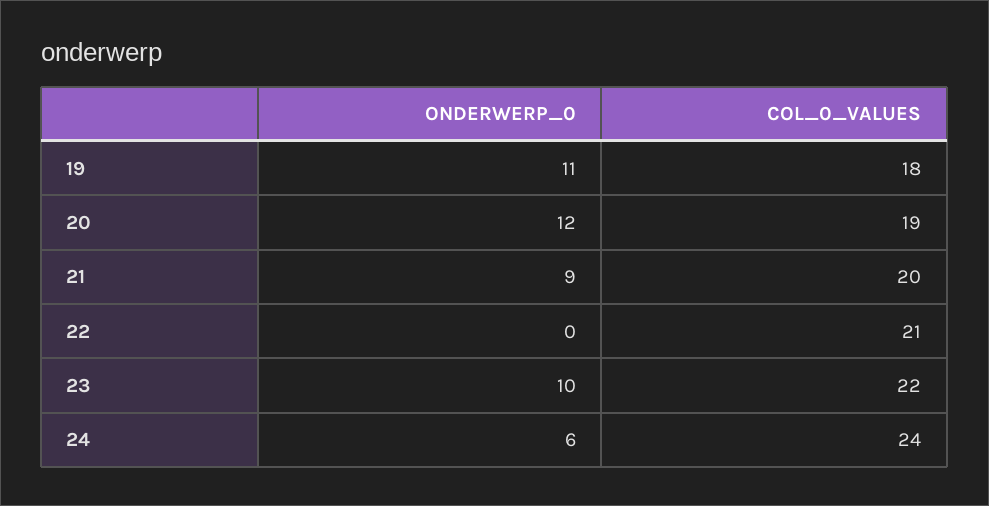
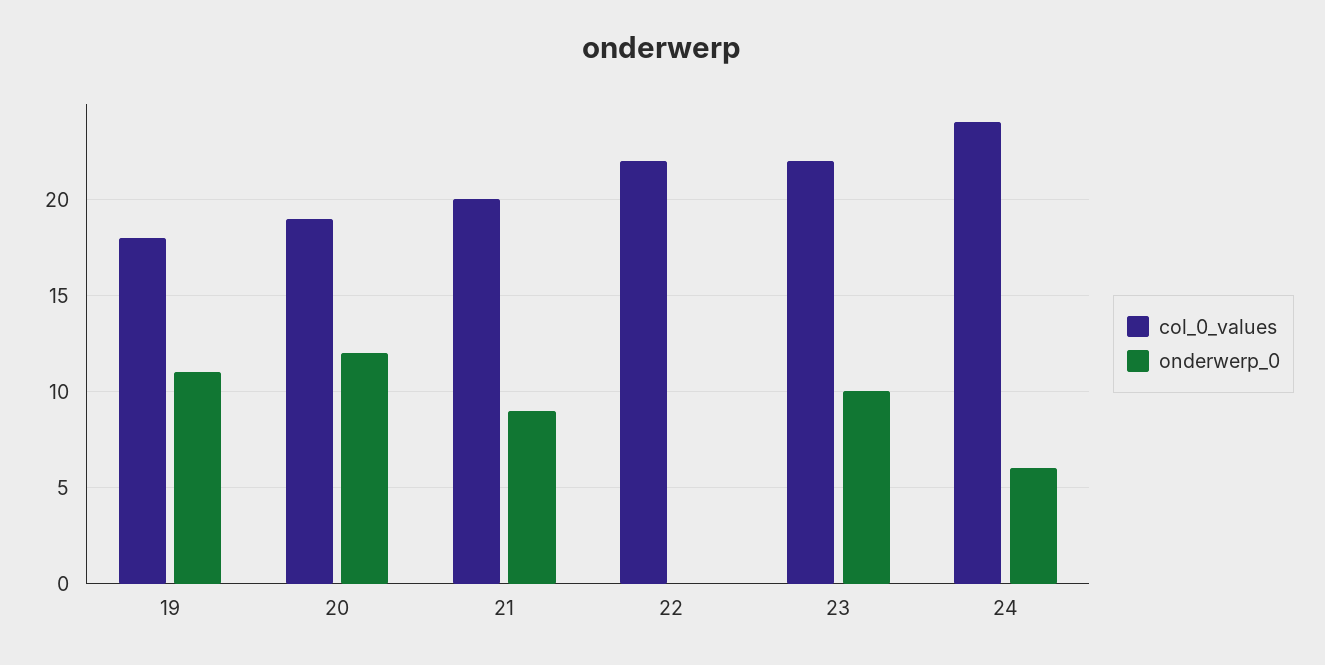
  {
    "ONDERWERP_0": {
      "19": 11,
      "20": 12,
      "21": 9,
      "22": 0,
      "23": 10,
      "24": 6
    },
    "COL_0_VALUES": {
      "19": 18,
      "20": 19,
      "21": 20,
-     "22": 21,
+     "22": 22,
      "23": 22,
      "24": 24
    }
  }

